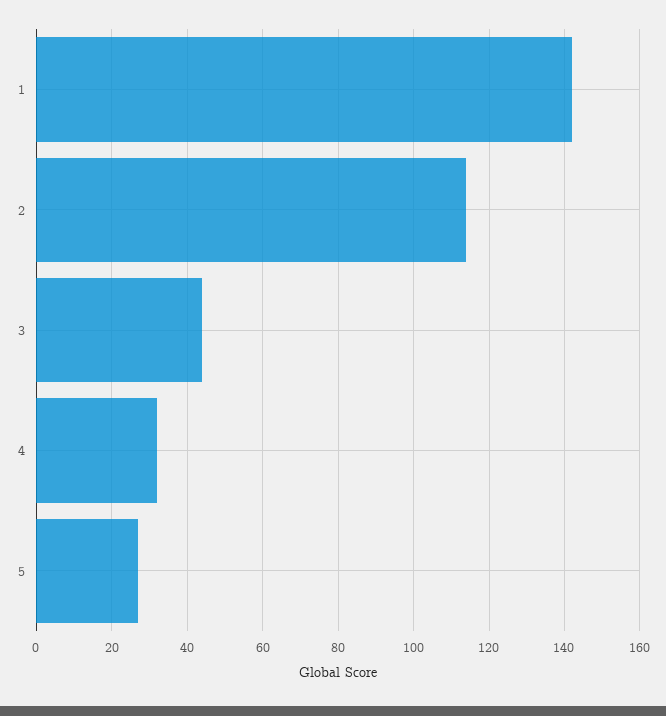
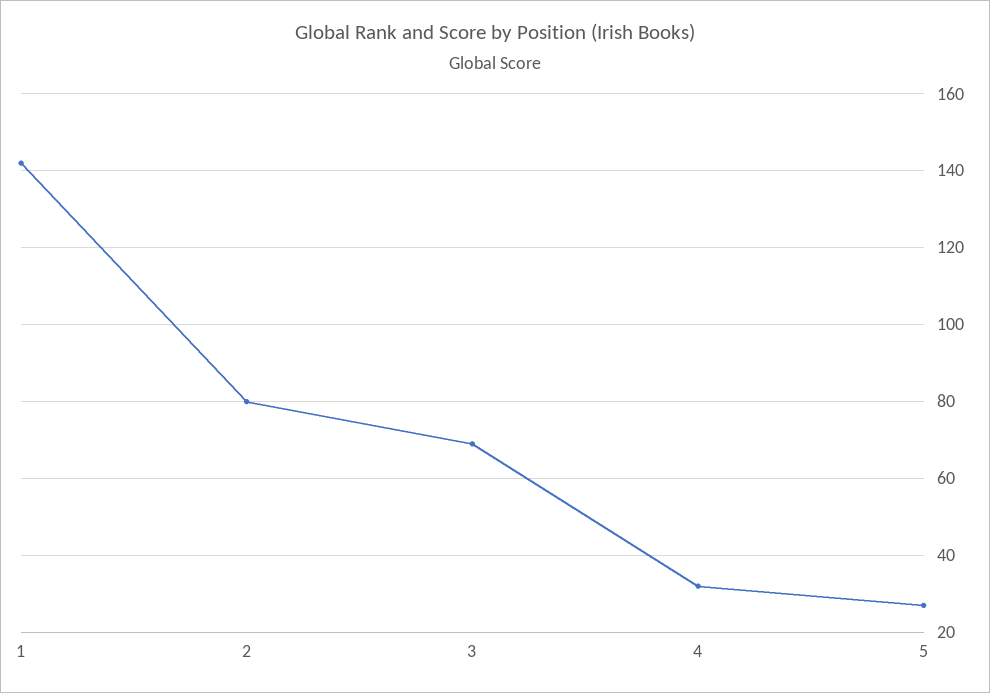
  {
    "1": 140,
-   "2": 115,
+   "2": 80,
-   "3": 45,
+   "3": 70,
    "4": 30,
    "5": 25
  }

